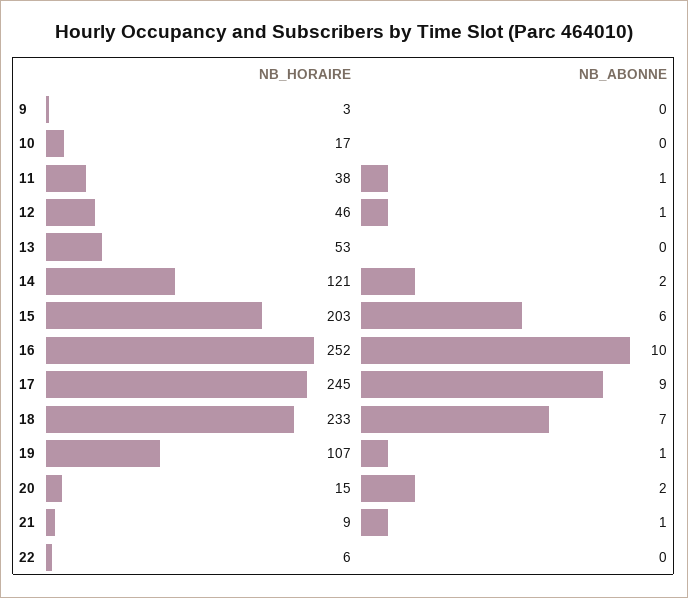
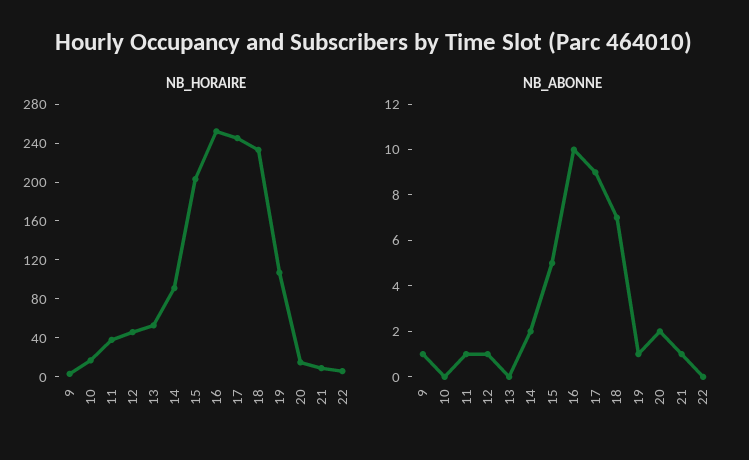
  {
    "NB_HORAIRE": {
      "9": 3,
      "10": 17,
      "11": 38,
      "12": 46,
      "13": 53,
-     "14": 121,
+     "14": 90,
      "15": 203,
      "16": 252,
      "17": 245,
      "18": 233,
      "19": 107,
      "20": 15,
      "21": 9,
      "22": 6
    },
    "NB_ABONNE": {
-     "9": 0,
+     "9": 1,
      "10": 0,
      "11": 1,
      "12": 1,
      "13": 0,
      "14": 2,
-     "15": 6,
+     "15": 5,
      "16": 10,
      "17": 9,
      "18": 7,
      "19": 1,
      "20": 2,
      "21": 1,
      "22": 0
    }
  }

